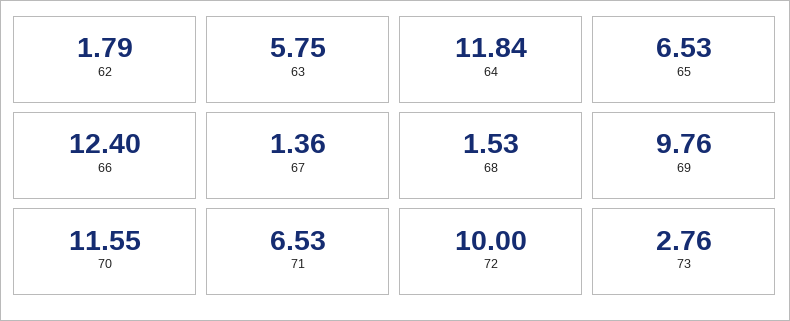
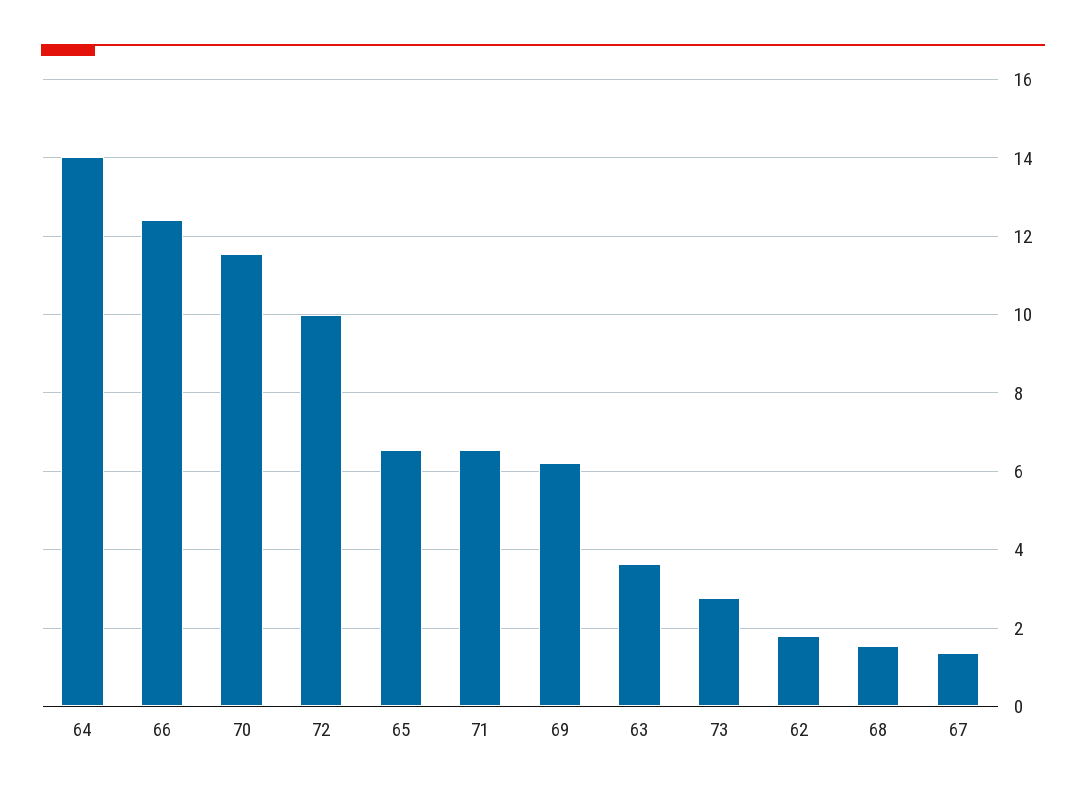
  {
    "62": 1.79,
-   "63": 5.75,
+   "63": 3.6,
-   "64": 11.84,
+   "64": 14,
    "65": 6.53,
    "66": 12.4,
    "67": 1.36,
    "68": 1.53,
-   "69": 9.76,
+   "69": 6.2,
    "70": 11.55,
    "71": 6.53,
    "72": 10,
    "73": 2.76
  }

